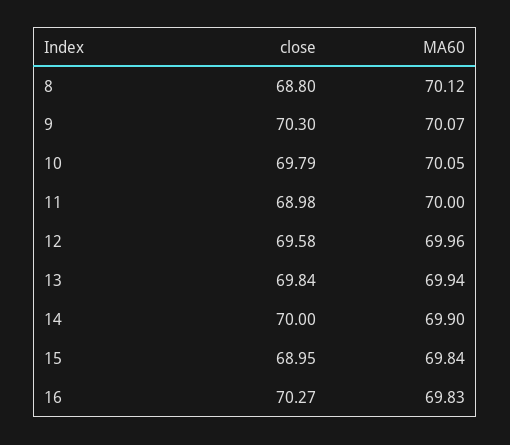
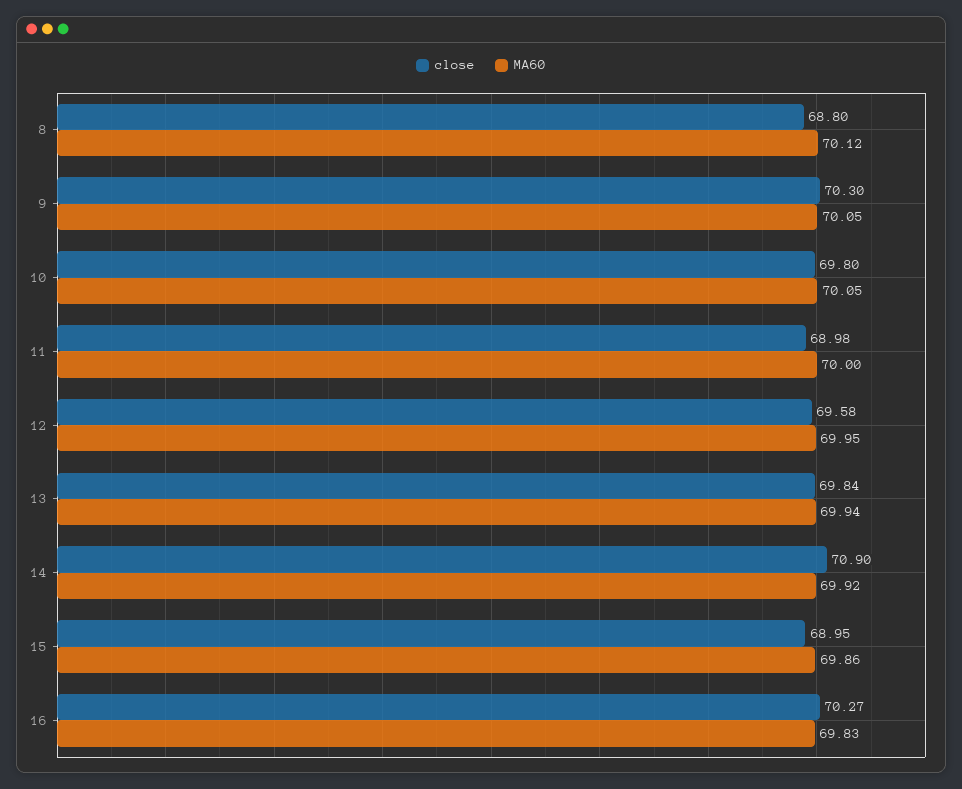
  {
    "close": {
      "8": 68.8,
      "9": 70.3,
-     "10": 69.79,
+     "10": 69.8,
      "11": 68.98,
      "12": 69.58,
      "13": 69.84,
-     "14": 70,
+     "14": 70.9,
      "15": 68.95,
      "16": 70.27
    },
    "MA60": {
      "8": 70.12,
-     "9": 70.07,
+     "9": 70.05,
      "10": 70.05,
      "11": 70,
-     "12": 69.96,
+     "12": 69.95,
      "13": 69.94,
-     "14": 69.9,
+     "14": 69.92,
-     "15": 69.84,
+     "15": 69.86,
      "16": 69.83
    }
  }

